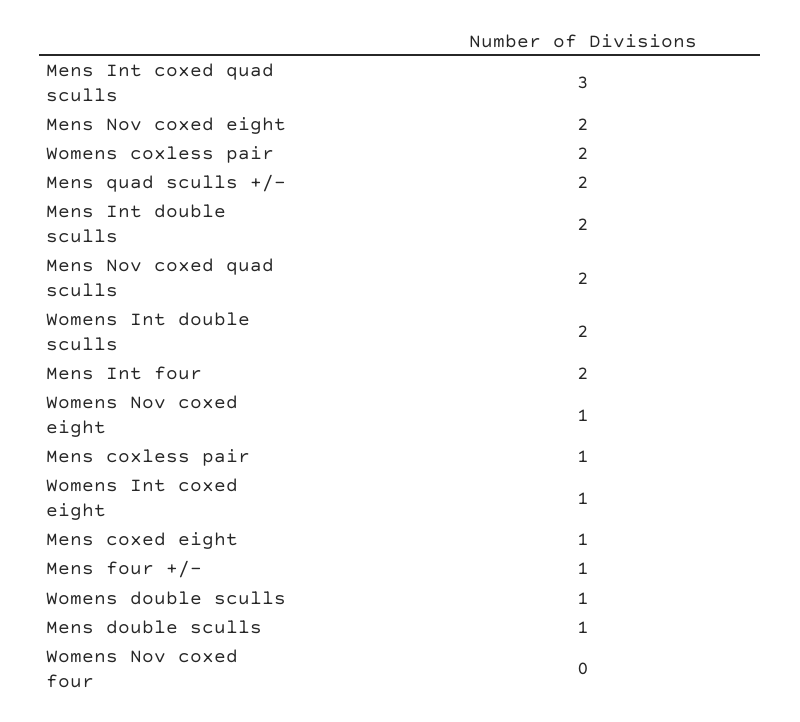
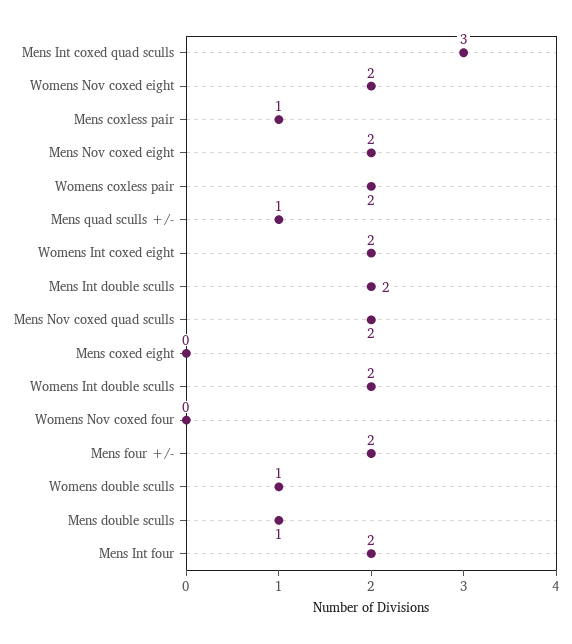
  {
    "Mens Int coxed quad sculls": 3,
    "Mens Nov coxed eight": 2,
    "Womens coxless pair": 2,
-   "Mens quad sculls +/-": 2,
+   "Mens quad sculls +/-": 1,
    "Mens Int double sculls": 2,
    "Mens Nov coxed quad sculls": 2,
    "Womens Int double sculls": 2,
    "Mens Int four": 2,
-   "Womens Nov coxed eight": 1,
+   "Womens Nov coxed eight": 2,
    "Mens coxless pair": 1,
-   "Womens Int coxed eight": 1,
+   "Womens Int coxed eight": 2,
-   "Mens coxed eight": 1,
+   "Mens coxed eight": 0,
-   "Mens four +/-": 1,
+   "Mens four +/-": 2,
    "Womens double sculls": 1,
    "Mens double sculls": 1,
    "Womens Nov coxed four": 0
  }

